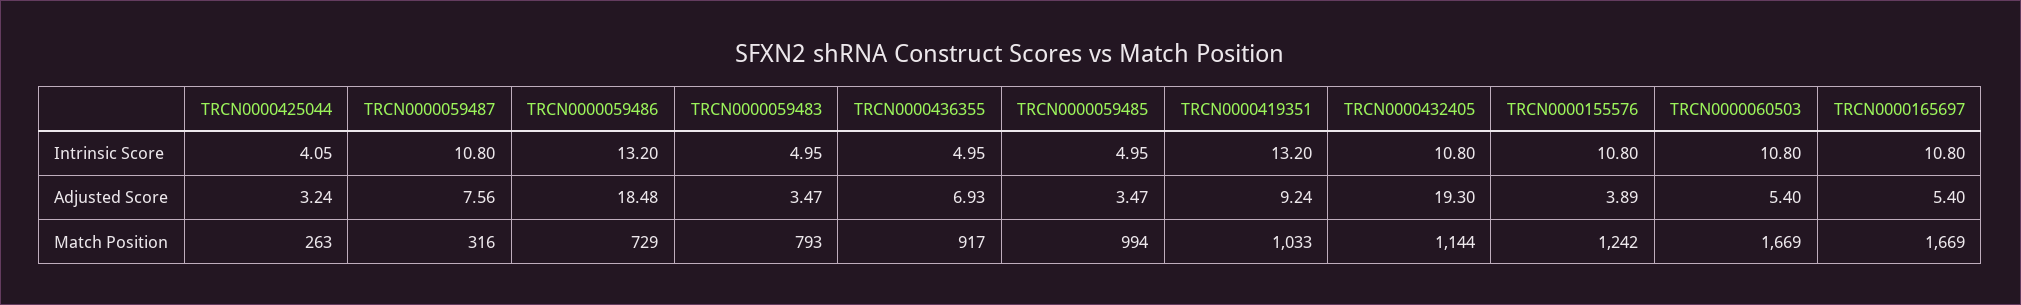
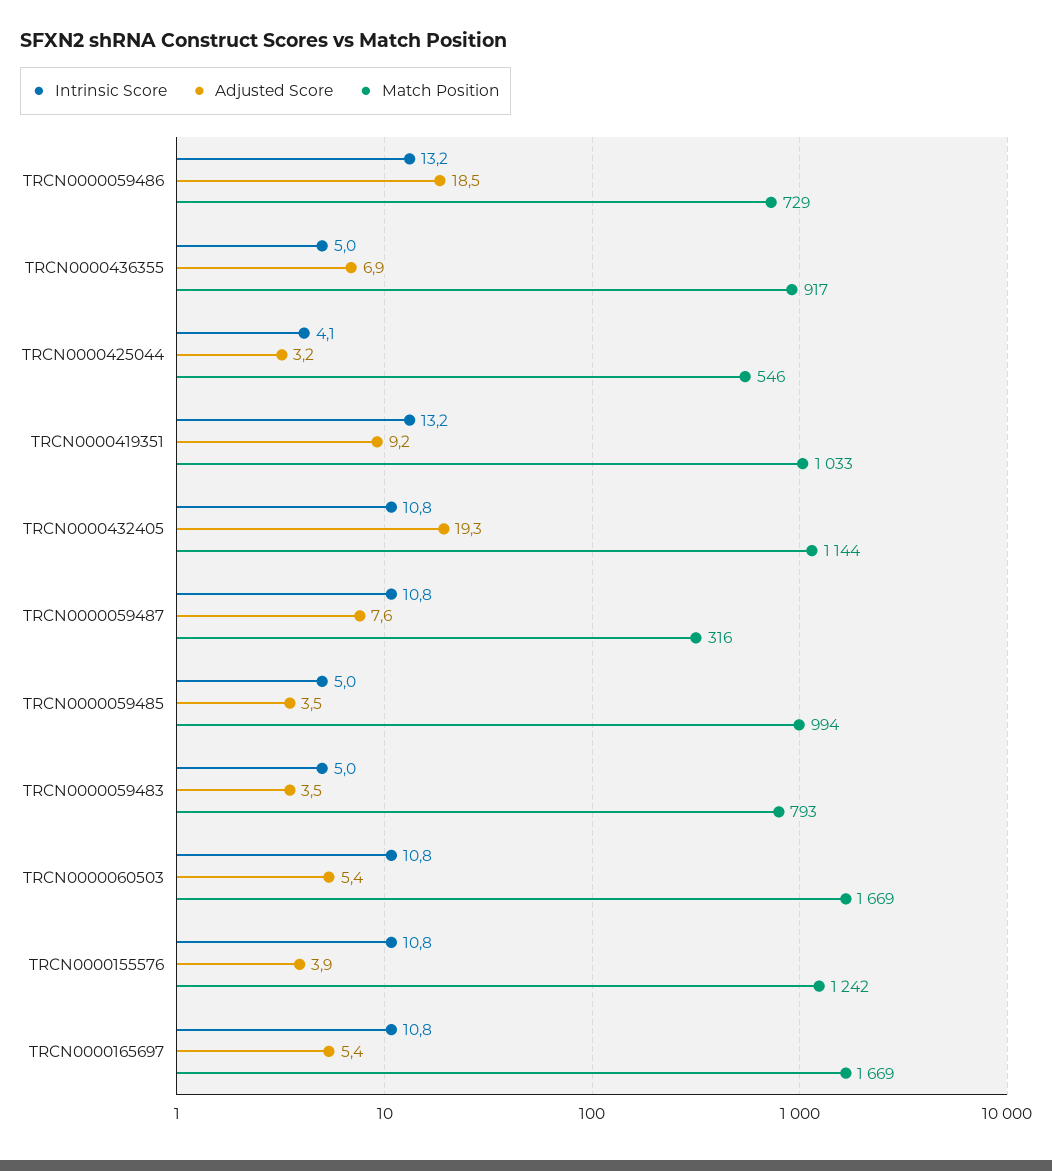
  {
    "Intrinsic Score": {
      "TRCN0000425044": 4.05,
      "TRCN0000059487": 10.8,
      "TRCN0000059486": 13.2,
      "TRCN0000059483": 4.95,
      "TRCN0000436355": 4.95,
      "TRCN0000059485": 4.95,
      "TRCN0000419351": 13.2,
      "TRCN0000432405": 10.8,
      "TRCN0000155576": 10.8,
      "TRCN0000060503": 10.8,
      "TRCN0000165697": 10.8
    },
    "Adjusted Score": {
      "TRCN0000425044": 3.24,
      "TRCN0000059487": 7.56,
      "TRCN0000059486": 18.48,
      "TRCN0000059483": 3.47,
      "TRCN0000436355": 6.93,
      "TRCN0000059485": 3.47,
      "TRCN0000419351": 9.24,
      "TRCN0000432405": 19.3,
      "TRCN0000155576": 3.89,
      "TRCN0000060503": 5.4,
      "TRCN0000165697": 5.4
    },
    "Match Position": {
-     "TRCN0000425044": 263,
+     "TRCN0000425044": 546,
      "TRCN0000059487": 316,
      "TRCN0000059486": 729,
      "TRCN0000059483": 793,
      "TRCN0000436355": 917,
      "TRCN0000059485": 994,
      "TRCN0000419351": 1033,
      "TRCN0000432405": 1144,
      "TRCN0000155576": 1242,
      "TRCN0000060503": 1669,
      "TRCN0000165697": 1669
    }
  }

